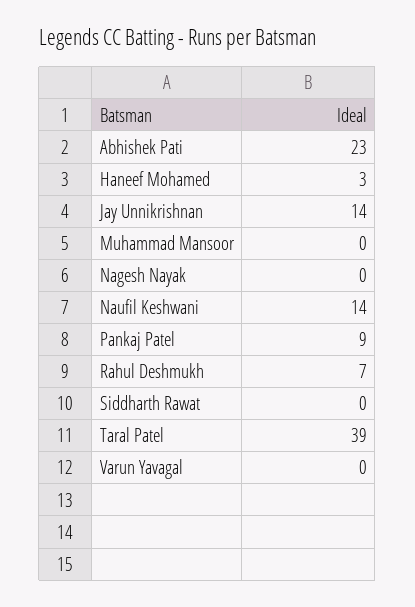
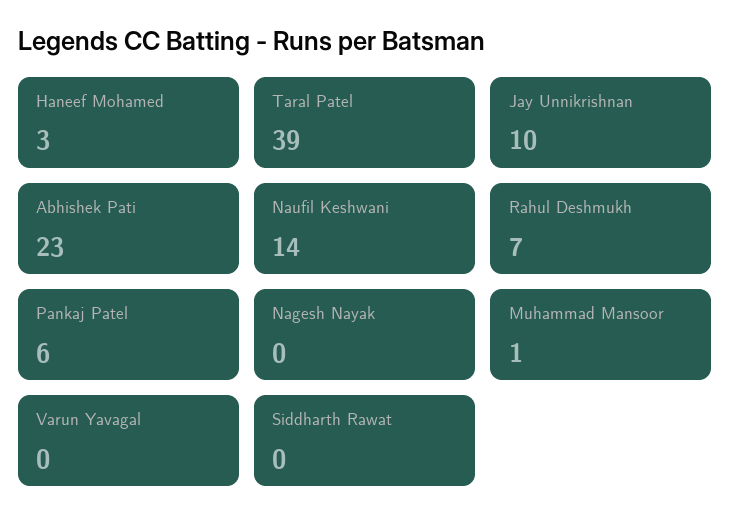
  {
    "Abhishek Pati": 23,
    "Haneef Mohamed": 3,
-   "Jay Unnikrishnan": 14,
+   "Jay Unnikrishnan": 10,
-   "Muhammad Mansoor": 0,
+   "Muhammad Mansoor": 1,
    "Nagesh Nayak": 0,
    "Naufil Keshwani": 14,
-   "Pankaj Patel": 9,
+   "Pankaj Patel": 6,
    "Rahul Deshmukh": 7,
    "Siddharth Rawat": 0,
    "Taral Patel": 39,
    "Varun Yavagal": 0
  }

